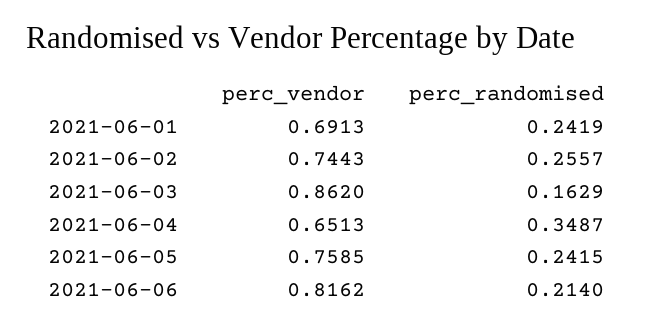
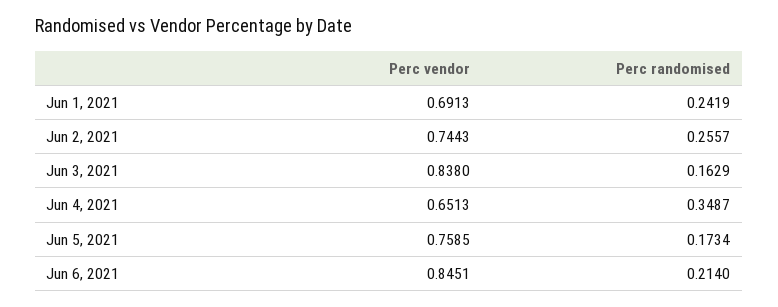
  {
    "perc_vendor": {
      "2021-06-01": 0.6913,
      "2021-06-02": 0.7443,
-     "2021-06-03": 0.862,
+     "2021-06-03": 0.838,
      "2021-06-04": 0.6513,
      "2021-06-05": 0.7585,
-     "2021-06-06": 0.8162
+     "2021-06-06": 0.8451
    },
    "perc_randomised": {
      "2021-06-01": 0.2419,
      "2021-06-02": 0.2557,
      "2021-06-03": 0.1629,
      "2021-06-04": 0.3487,
-     "2021-06-05": 0.2415,
+     "2021-06-05": 0.1734,
      "2021-06-06": 0.214
    }
  }

